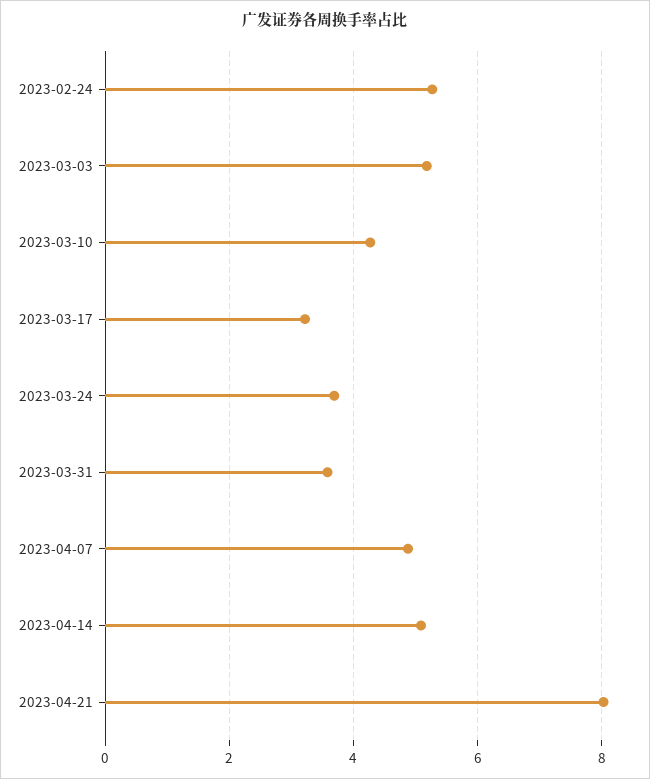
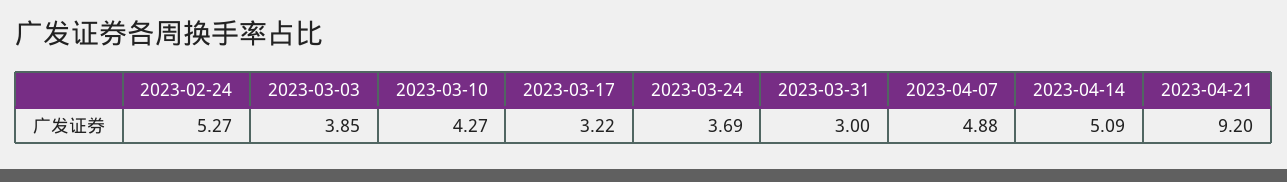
  {
    "2023-02-24": 5.27,
-   "2023-03-03": 5.2,
+   "2023-03-03": 3.85,
    "2023-03-10": 4.27,
    "2023-03-17": 3.22,
    "2023-03-24": 3.69,
-   "2023-03-31": 3.6,
+   "2023-03-31": 3,
    "2023-04-07": 4.88,
    "2023-04-14": 5.09,
-   "2023-04-21": 8
+   "2023-04-21": 9.2
  }

